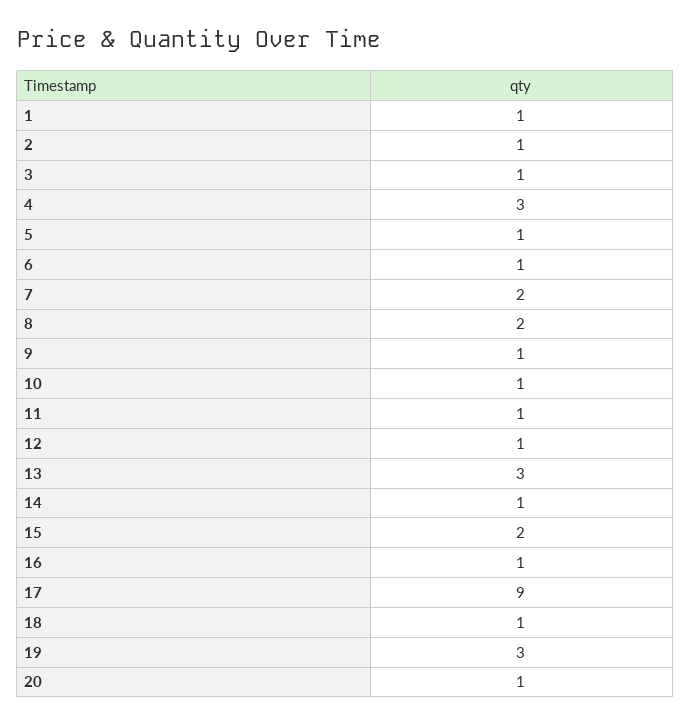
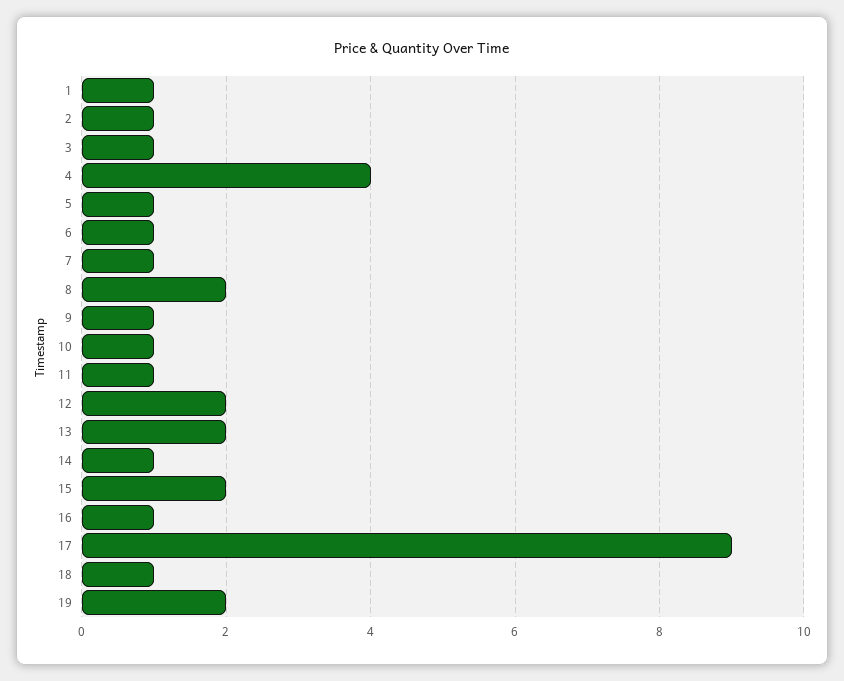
  {
    "1": 1,
    "2": 1,
    "3": 1,
-   "4": 3,
+   "4": 4,
    "5": 1,
    "6": 1,
-   "7": 2,
+   "7": 1,
    "8": 2,
    "9": 1,
    "10": 1,
    "11": 1,
-   "12": 1,
+   "12": 2,
-   "13": 3,
+   "13": 2,
    "14": 1,
    "15": 2,
    "16": 1,
    "17": 9,
    "18": 1,
-   "19": 3,
+   "19": 2
-   "20": 1
  }

